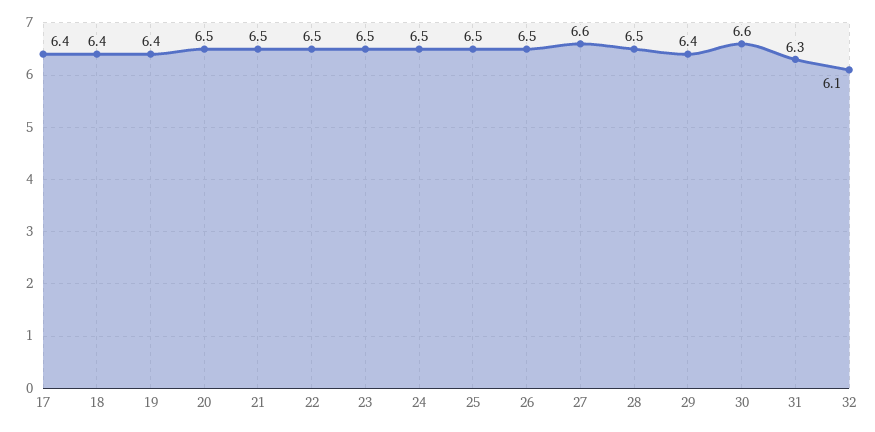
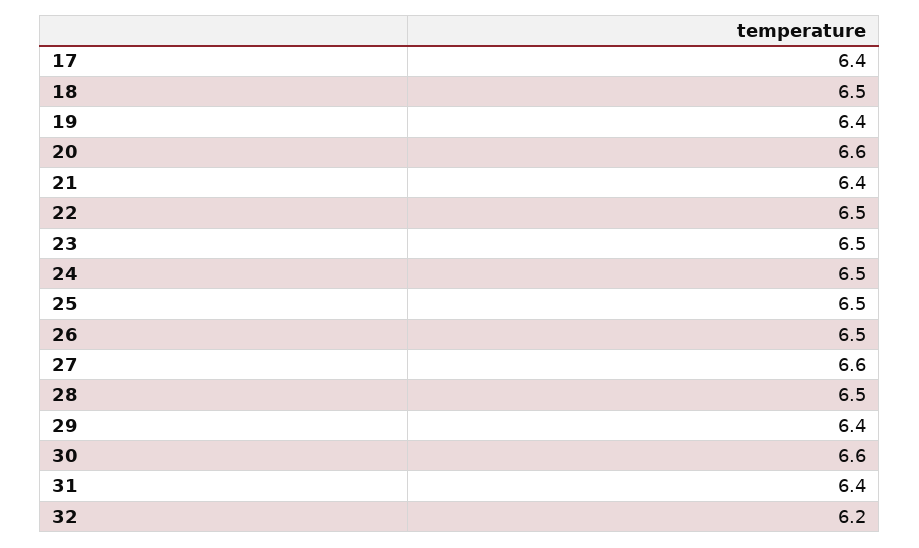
  {
    "17": 6.4,
-   "18": 6.4,
+   "18": 6.5,
    "19": 6.4,
-   "20": 6.5,
+   "20": 6.6,
-   "21": 6.5,
+   "21": 6.4,
    "22": 6.5,
    "23": 6.5,
    "24": 6.5,
    "25": 6.5,
    "26": 6.5,
    "27": 6.6,
    "28": 6.5,
    "29": 6.4,
    "30": 6.6,
-   "31": 6.3,
+   "31": 6.4,
-   "32": 6.1
+   "32": 6.2
  }

